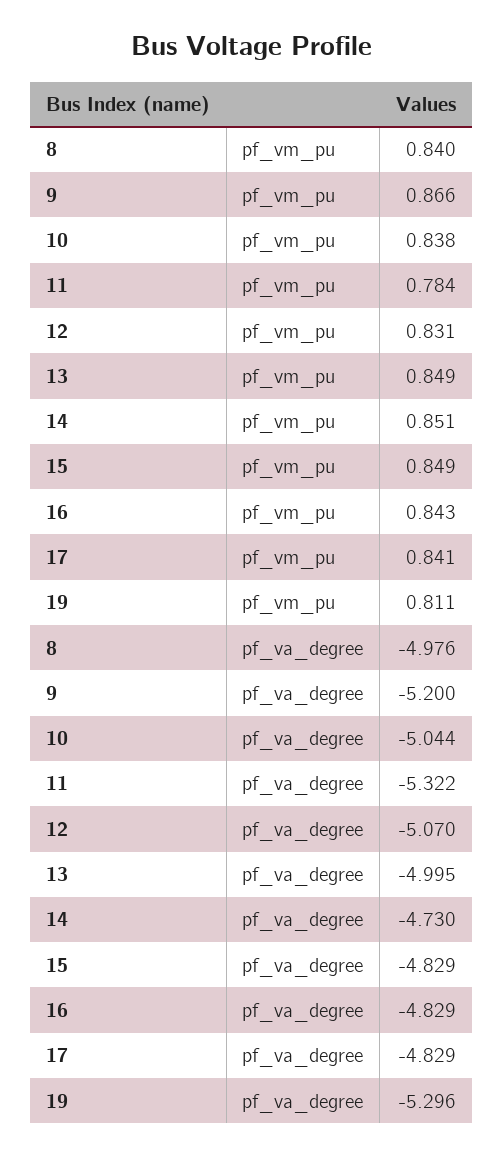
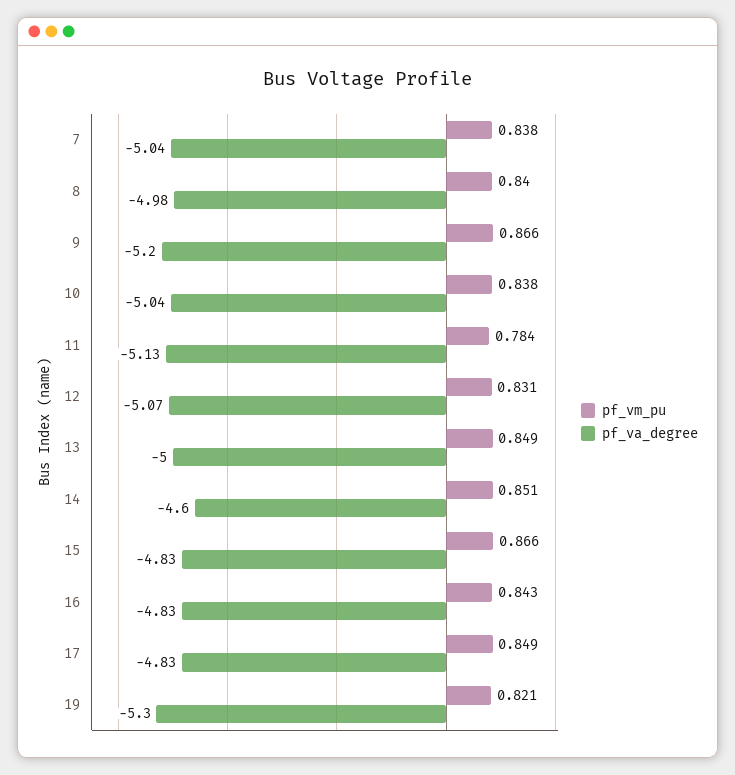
  {
    "pf_vm_pu": {
      "8": 0.84,
      "9": 0.866,
      "10": 0.838,
      "11": 0.784,
      "12": 0.831,
      "13": 0.849,
      "14": 0.851,
-     "15": 0.849,
+     "15": 0.866,
      "16": 0.843,
-     "17": 0.841,
+     "17": 0.849,
-     "19": 0.811
+     "19": 0.821,
+     "7": 0.838
    },
    "pf_va_degree": {
      "8": -4.976,
      "9": -5.2,
      "10": -5.044,
-     "11": -5.322,
+     "11": -5.13,
      "12": -5.07,
      "13": -4.995,
-     "14": -4.73,
+     "14": -4.6,
      "15": -4.829,
      "16": -4.829,
      "17": -4.829,
-     "19": -5.296
+     "19": -5.296,
+     "7": -5.04
    }
  }

